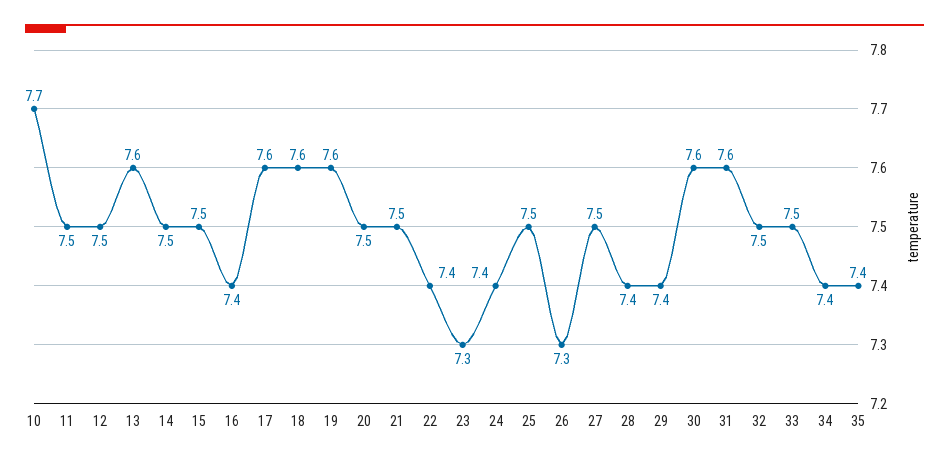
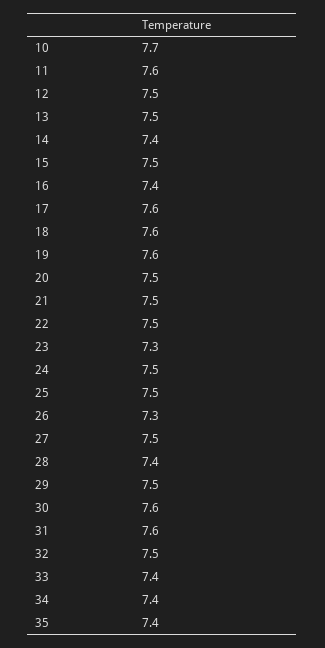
  {
    "10": 7.7,
-   "11": 7.5,
+   "11": 7.6,
    "12": 7.5,
-   "13": 7.6,
+   "13": 7.5,
-   "14": 7.5,
+   "14": 7.4,
    "15": 7.5,
    "16": 7.4,
    "17": 7.6,
    "18": 7.6,
    "19": 7.6,
    "20": 7.5,
    "21": 7.5,
-   "22": 7.4,
+   "22": 7.5,
    "23": 7.3,
-   "24": 7.4,
+   "24": 7.5,
    "25": 7.5,
    "26": 7.3,
    "27": 7.5,
    "28": 7.4,
-   "29": 7.4,
+   "29": 7.5,
    "30": 7.6,
    "31": 7.6,
    "32": 7.5,
-   "33": 7.5,
+   "33": 7.4,
    "34": 7.4,
    "35": 7.4
  }

